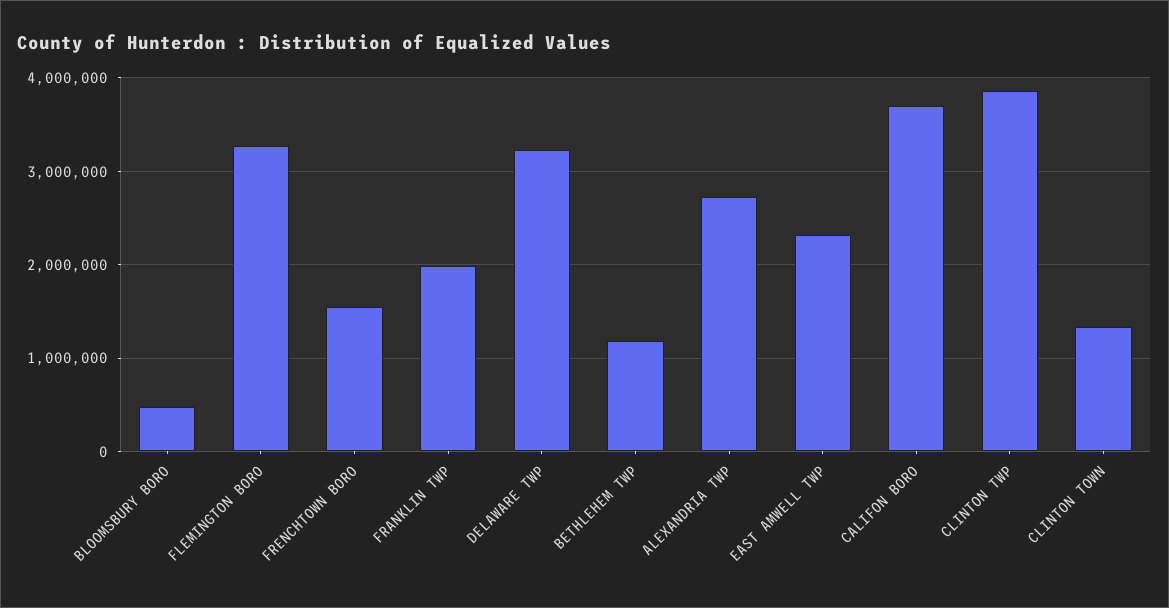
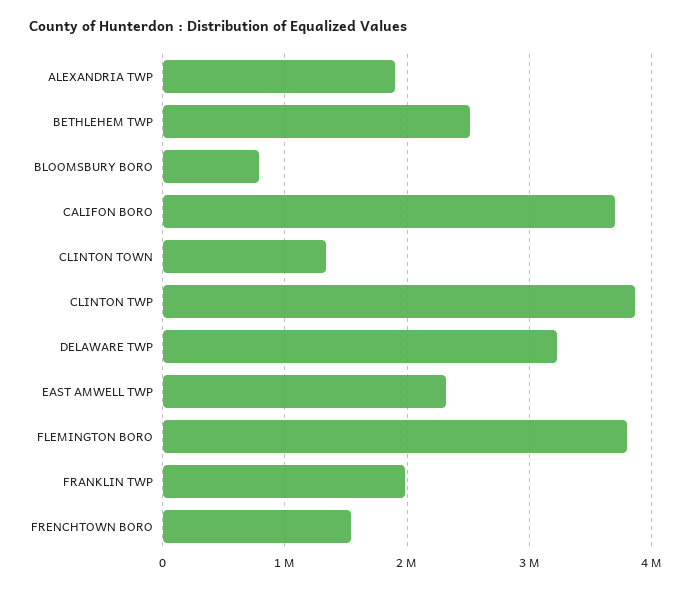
  {
-   "BLOOMSBURY BORO": 500000,
+   "BLOOMSBURY BORO": 800000,
-   "FLEMINGTON BORO": 3300000,
+   "FLEMINGTON BORO": 3800000,
    "FRENCHTOWN BORO": 1500000,
    "FRANKLIN TWP": 2000000,
    "DELAWARE TWP": 3200000,
-   "BETHLEHEM TWP": 1200000,
+   "BETHLEHEM TWP": 2500000,
-   "ALEXANDRIA TWP": 2700000,
+   "ALEXANDRIA TWP": 1900000,
    "EAST AMWELL TWP": 2300000,
    "CALIFON BORO": 3700000,
    "CLINTON TWP": 3900000,
    "CLINTON TOWN": 1300000
  }

